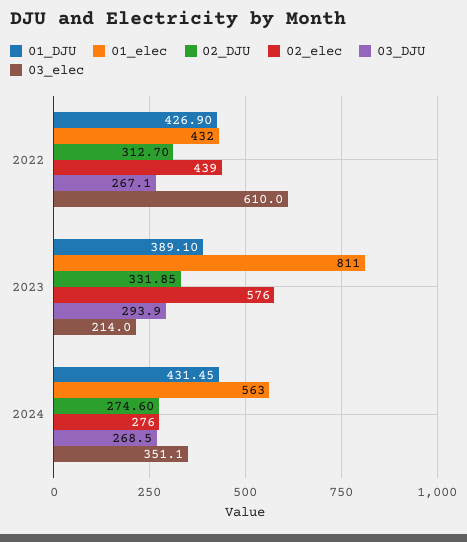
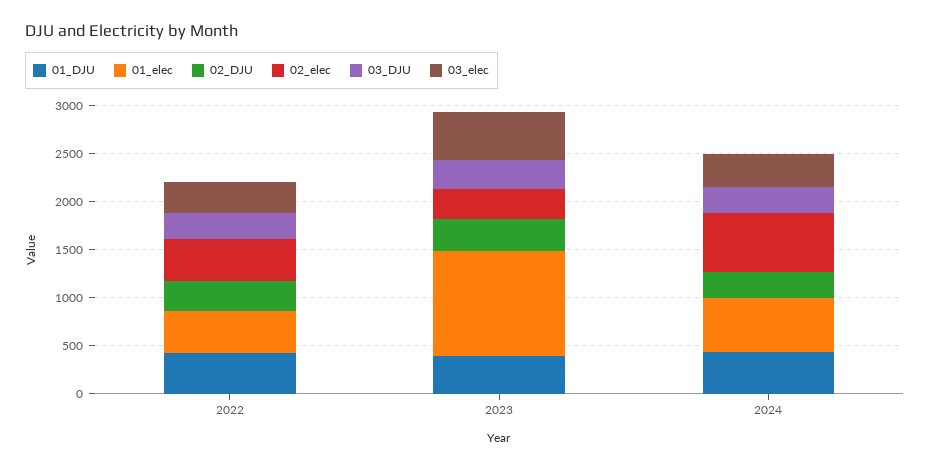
  {
    "01_DJU": {
      "2022": 426.9,
      "2023": 389.1,
      "2024": 431.45
    },
    "01_elec": {
      "2022": 432,
-     "2023": 811,
+     "2023": 1100,
      "2024": 563
    },
    "02_DJU": {
      "2022": 312.7,
      "2023": 331.85,
      "2024": 274.6
    },
    "02_elec": {
      "2022": 439,
-     "2023": 576,
+     "2023": 300,
-     "2024": 276
+     "2024": 600
    },
    "03_DJU": {
      "2022": 267.1,
      "2023": 293.9,
      "2024": 268.5
    },
    "03_elec": {
-     "2022": 610,
+     "2022": 300,
-     "2023": 214,
+     "2023": 500,
      "2024": 351.1
    }
  }

